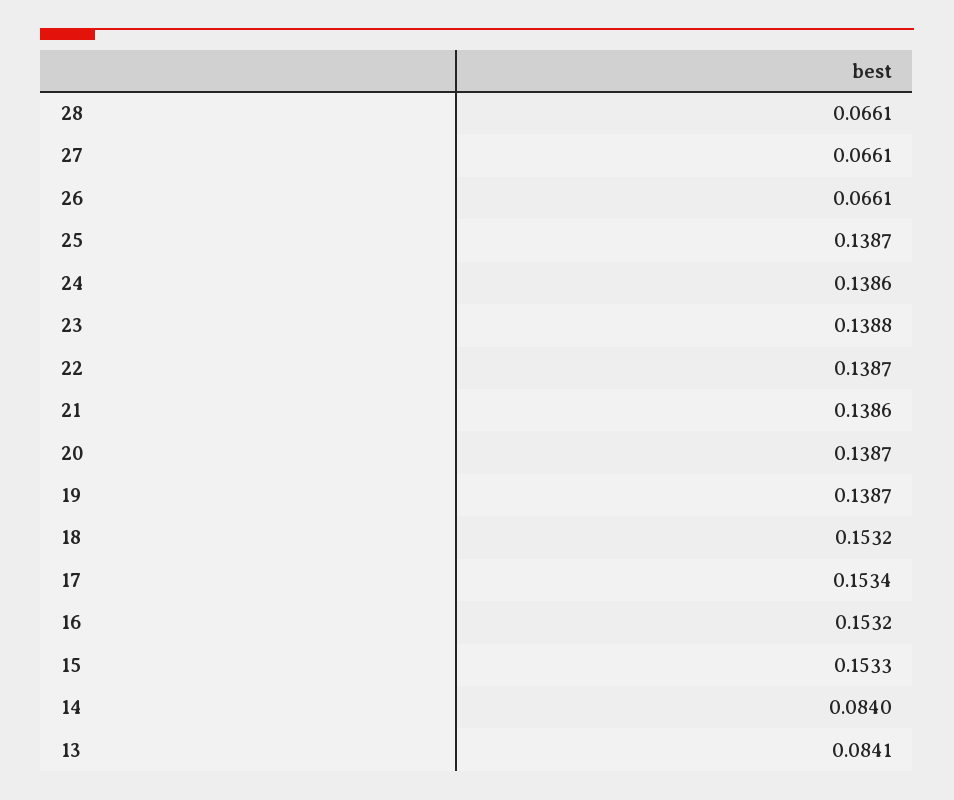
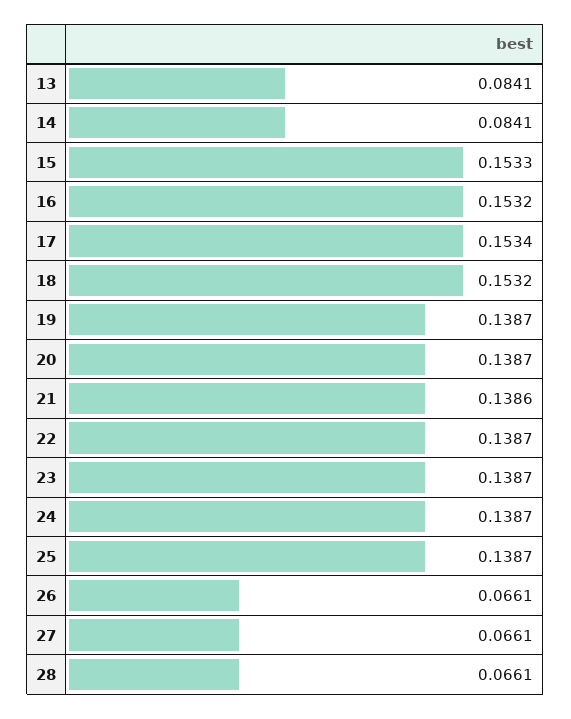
  {
    "28": 0.0661,
    "27": 0.0661,
    "26": 0.0661,
    "25": 0.1387,
-   "24": 0.1386,
+   "24": 0.1387,
-   "23": 0.1388,
+   "23": 0.1387,
    "22": 0.1387,
    "21": 0.1386,
    "20": 0.1387,
    "19": 0.1387,
    "18": 0.1532,
    "17": 0.1534,
    "16": 0.1532,
    "15": 0.1533,
-   "14": 0.084,
+   "14": 0.0841,
    "13": 0.0841
  }

